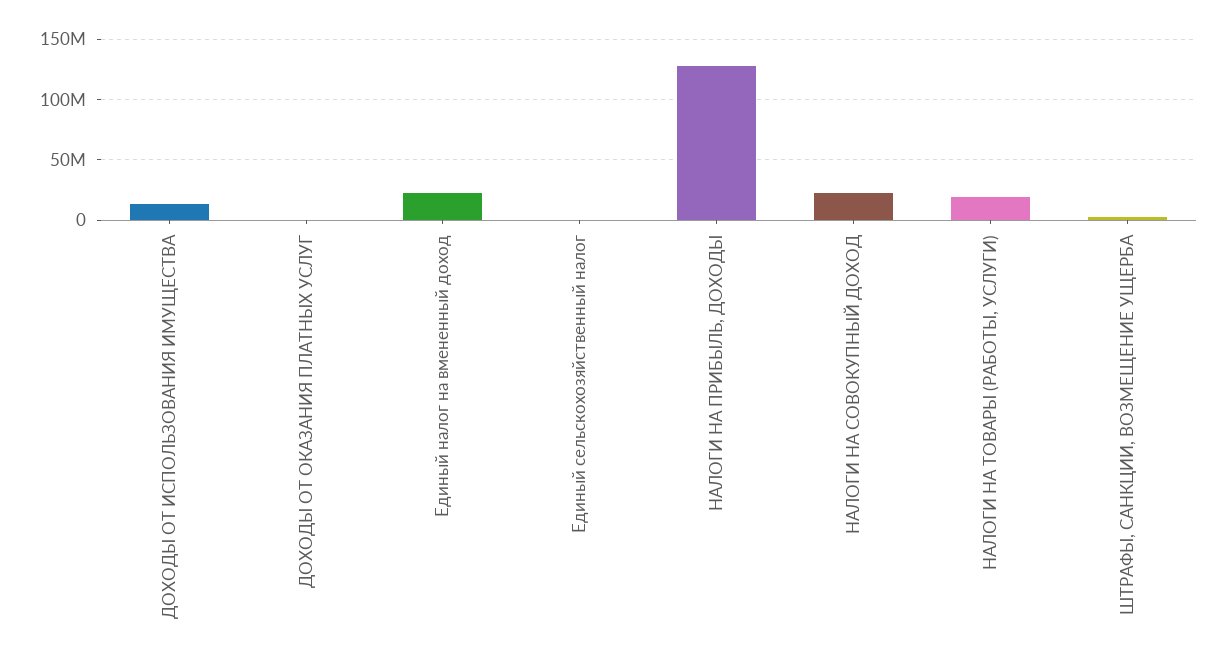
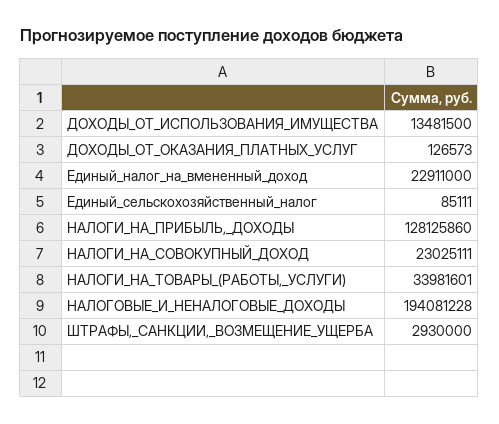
  {
    "ДОХОДЫ ОТ ИСПОЛЬЗОВАНИЯ ИМУЩЕСТВА": 13481500,
    "ДОХОДЫ ОТ ОКАЗАНИЯ ПЛАТНЫХ УСЛУГ": 126573,
    "Единый налог на вмененный доход": 22911000,
    "Единый сельскохозяйственный налог": 85111,
    "НАЛОГИ НА ПРИБЫЛЬ, ДОХОДЫ": 128125860,
    "НАЛОГИ НА СОВОКУПНЫЙ ДОХОД": 23025111,
-   "НАЛОГИ НА ТОВАРЫ (РАБОТЫ, УСЛУГИ)": 20000000,
+   "НАЛОГИ НА ТОВАРЫ (РАБОТЫ, УСЛУГИ)": 33981601,
-   "ШТРАФЫ, САНКЦИИ, ВОЗМЕЩЕНИЕ УЩЕРБА": 2930000
+   "ШТРАФЫ, САНКЦИИ, ВОЗМЕЩЕНИЕ УЩЕРБА": 2930000,
+   "НАЛОГОВЫЕ_И_НЕНАЛОГОВЫЕ_ДОХОДЫ": 194081228
  }

